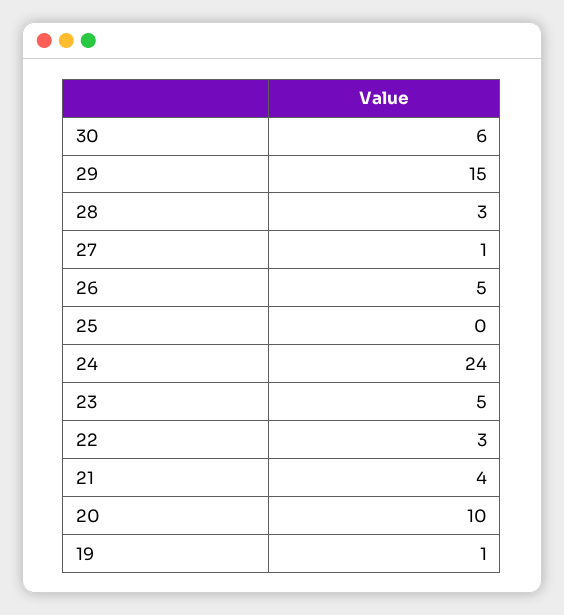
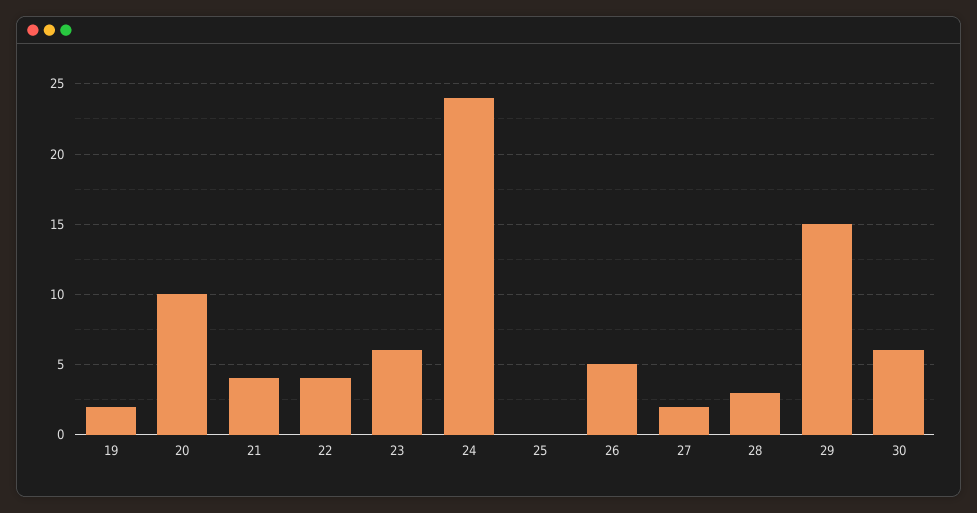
  {
    "30": 6,
    "29": 15,
    "28": 3,
-   "27": 1,
+   "27": 2,
    "26": 5,
    "25": 0,
    "24": 24,
-   "23": 5,
+   "23": 6,
-   "22": 3,
+   "22": 4,
    "21": 4,
    "20": 10,
-   "19": 1
+   "19": 2
  }

